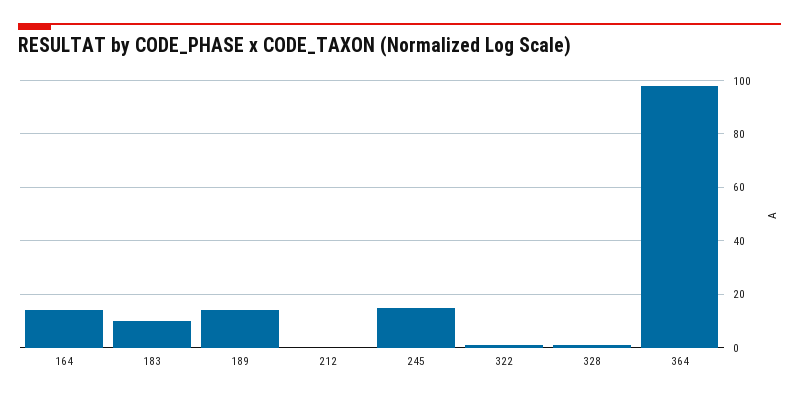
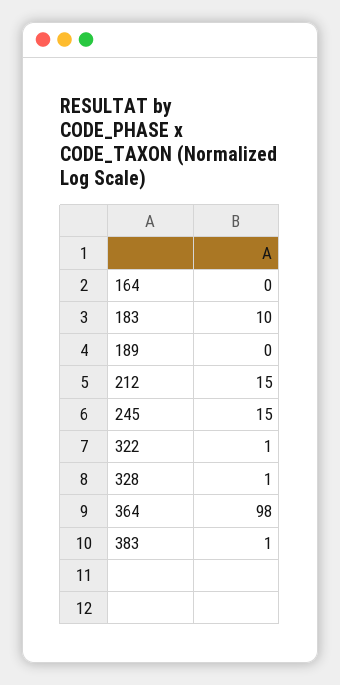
  {
-   "164": 15,
+   "164": 0,
    "183": 10,
-   "189": 15,
+   "189": 0,
-   "212": 0,
+   "212": 15,
    "245": 15,
    "322": 1,
    "328": 1,
-   "364": 98
+   "364": 98,
+   "383": 1
  }

